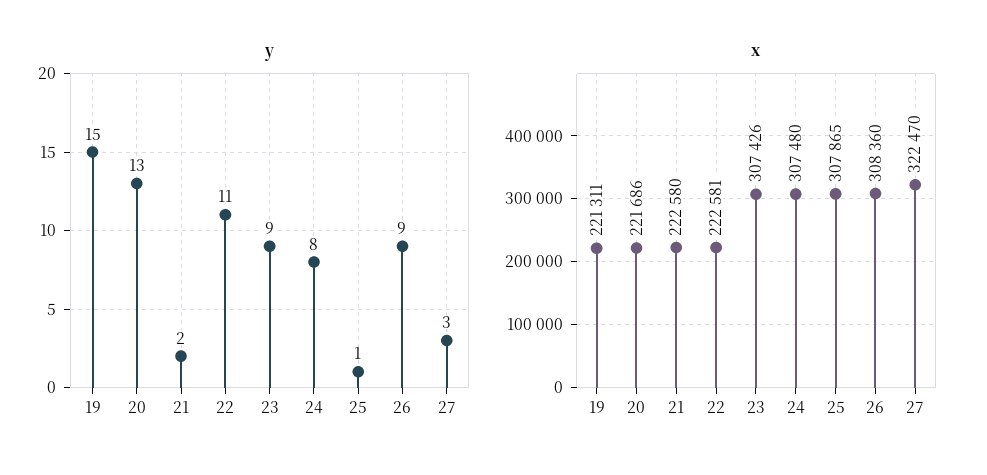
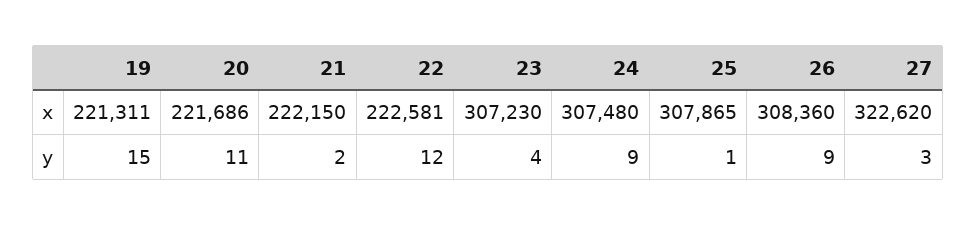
  {
    "y": {
      "19": 15,
-     "20": 13,
+     "20": 11,
      "21": 2,
-     "22": 11,
+     "22": 12,
-     "23": 9,
+     "23": 4,
-     "24": 8,
+     "24": 9,
      "25": 1,
      "26": 9,
      "27": 3
    },
    "x": {
      "19": 221311,
      "20": 221686,
-     "21": 222580,
+     "21": 222150,
      "22": 222581,
-     "23": 307426,
+     "23": 307230,
      "24": 307480,
      "25": 307865,
      "26": 308360,
-     "27": 322470
+     "27": 322620
    }
  }

